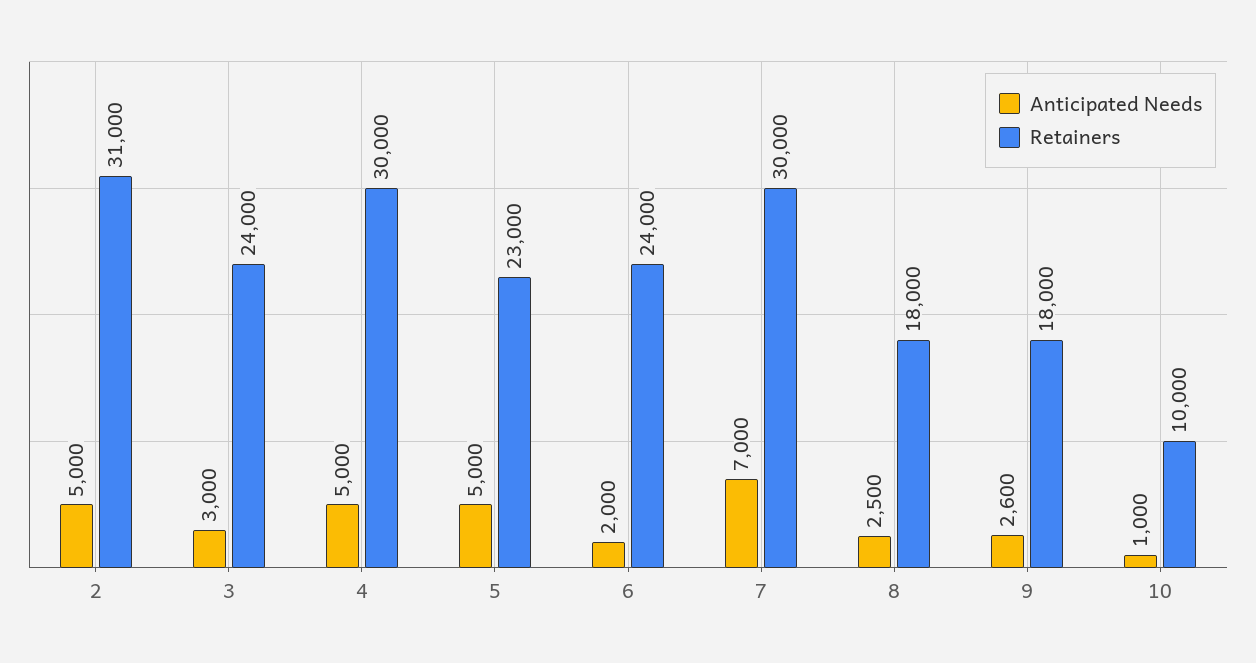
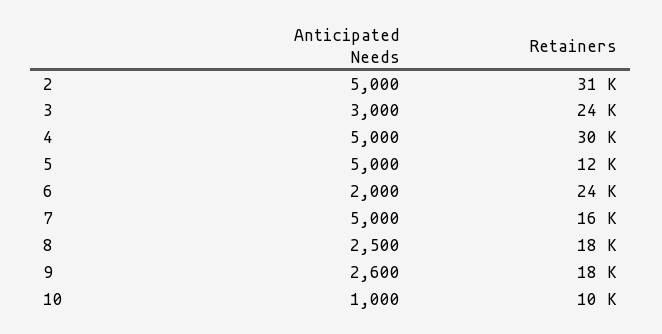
  {
    "Anticipated Needs": {
      "2": 5000,
      "3": 3000,
      "4": 5000,
      "5": 5000,
      "6": 2000,
-     "7": 7000,
+     "7": 5000,
      "8": 2500,
      "9": 2600,
      "10": 1000
    },
    "Retainers": {
      "2": 31000,
      "3": 24000,
      "4": 30000,
-     "5": 23000,
+     "5": 12000,
      "6": 24000,
-     "7": 30000,
+     "7": 16000,
      "8": 18000,
      "9": 18000,
      "10": 10000
    }
  }

